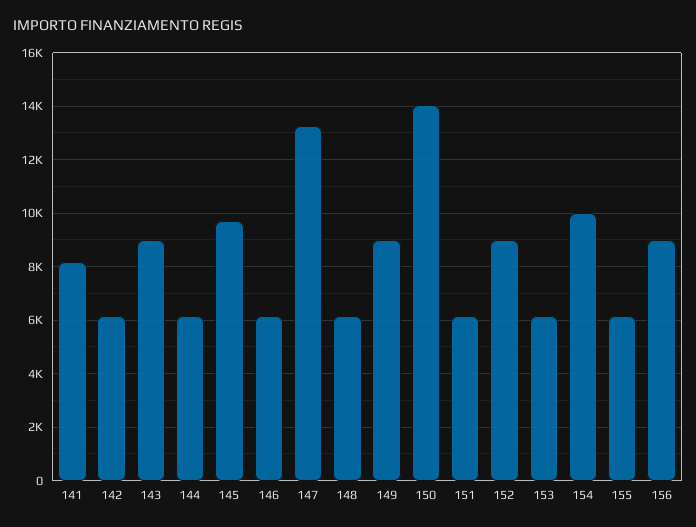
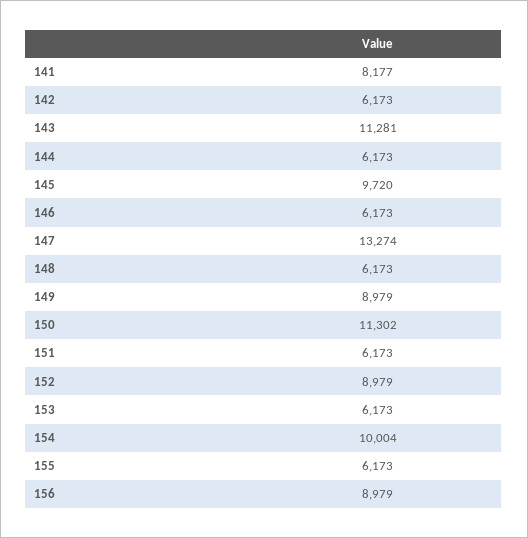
  {
    "141": 8177,
    "142": 6173,
-   "143": 9000,
+   "143": 11281,
    "144": 6173,
    "145": 9720,
    "146": 6173,
    "147": 13274,
    "148": 6173,
    "149": 8979,
-   "150": 14000,
+   "150": 11302,
    "151": 6173,
    "152": 8979,
    "153": 6173,
    "154": 10004,
    "155": 6173,
    "156": 8979
  }

